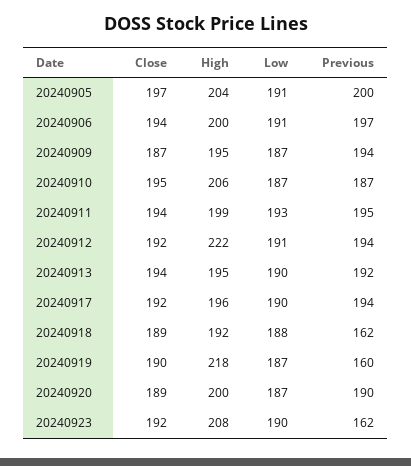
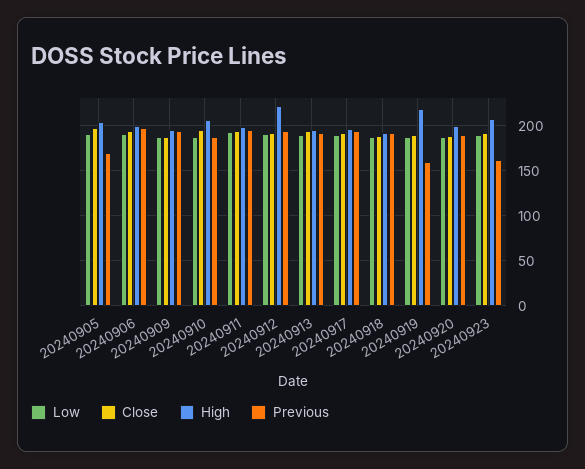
  {
    "Close": {
      "20240905": 197,
      "20240906": 194,
      "20240909": 187,
      "20240910": 195,
      "20240911": 194,
      "20240912": 192,
      "20240913": 194,
      "20240917": 192,
      "20240918": 189,
      "20240919": 190,
      "20240920": 189,
      "20240923": 192
    },
    "High": {
      "20240905": 204,
      "20240906": 200,
      "20240909": 195,
      "20240910": 206,
      "20240911": 199,
      "20240912": 222,
      "20240913": 195,
      "20240917": 196,
      "20240918": 192,
      "20240919": 218,
      "20240920": 200,
      "20240923": 208
    },
    "Low": {
      "20240905": 191,
      "20240906": 191,
      "20240909": 187,
      "20240910": 187,
      "20240911": 193,
      "20240912": 191,
      "20240913": 190,
      "20240917": 190,
      "20240918": 188,
      "20240919": 187,
      "20240920": 187,
      "20240923": 190
    },
    "Previous": {
-     "20240905": 200,
+     "20240905": 170,
      "20240906": 197,
      "20240909": 194,
      "20240910": 187,
      "20240911": 195,
      "20240912": 194,
      "20240913": 192,
      "20240917": 194,
-     "20240918": 162,
+     "20240918": 190,
      "20240919": 160,
      "20240920": 190,
      "20240923": 162
    }
  }

